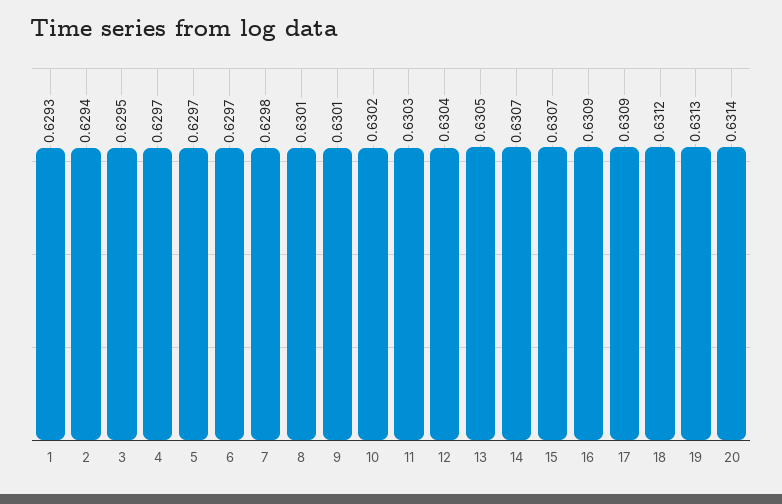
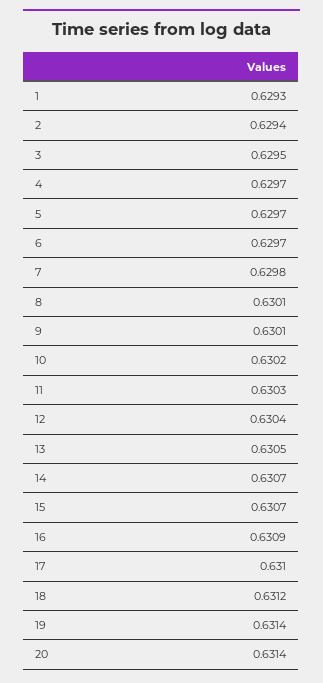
  {
    "1": 0.6293,
    "2": 0.6294,
    "3": 0.6295,
    "4": 0.6297,
    "5": 0.6297,
    "6": 0.6297,
    "7": 0.6298,
    "8": 0.6301,
    "9": 0.6301,
    "10": 0.6302,
    "11": 0.6303,
    "12": 0.6304,
    "13": 0.6305,
    "14": 0.6307,
    "15": 0.6307,
    "16": 0.6309,
-   "17": 0.6309,
+   "17": 0.631,
    "18": 0.6312,
-   "19": 0.6313,
+   "19": 0.6314,
    "20": 0.6314
  }

